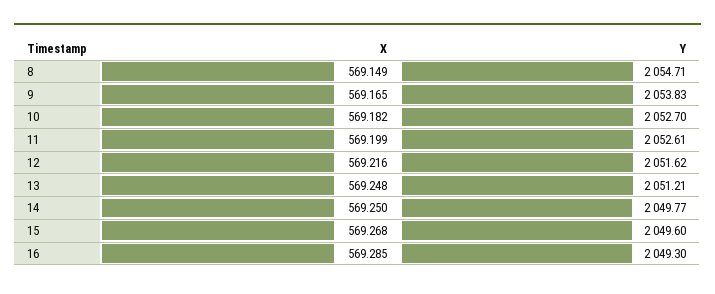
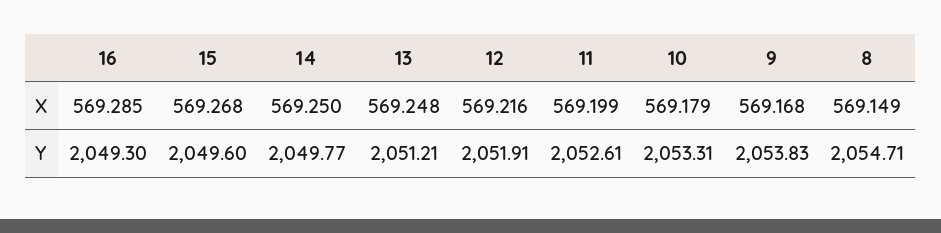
  {
    "X": {
      "8": 569.149,
-     "9": 569.165,
+     "9": 569.168,
-     "10": 569.182,
+     "10": 569.179,
      "11": 569.199,
      "12": 569.216,
      "13": 569.248,
      "14": 569.25,
      "15": 569.268,
      "16": 569.285
    },
    "Y": {
      "8": 2054.71,
      "9": 2053.83,
-     "10": 2052.7,
+     "10": 2053.31,
      "11": 2052.61,
-     "12": 2051.62,
+     "12": 2051.91,
      "13": 2051.21,
      "14": 2049.77,
      "15": 2049.6,
      "16": 2049.3
    }
  }

